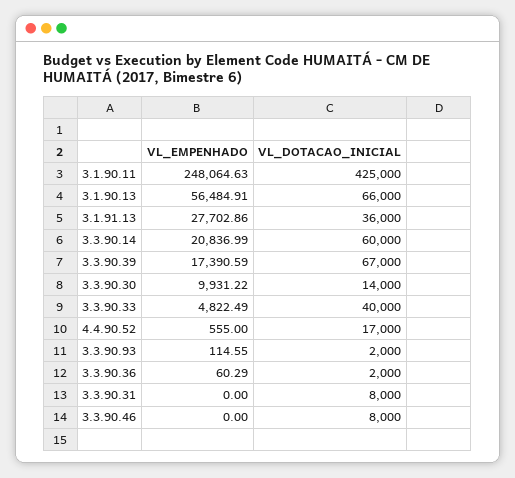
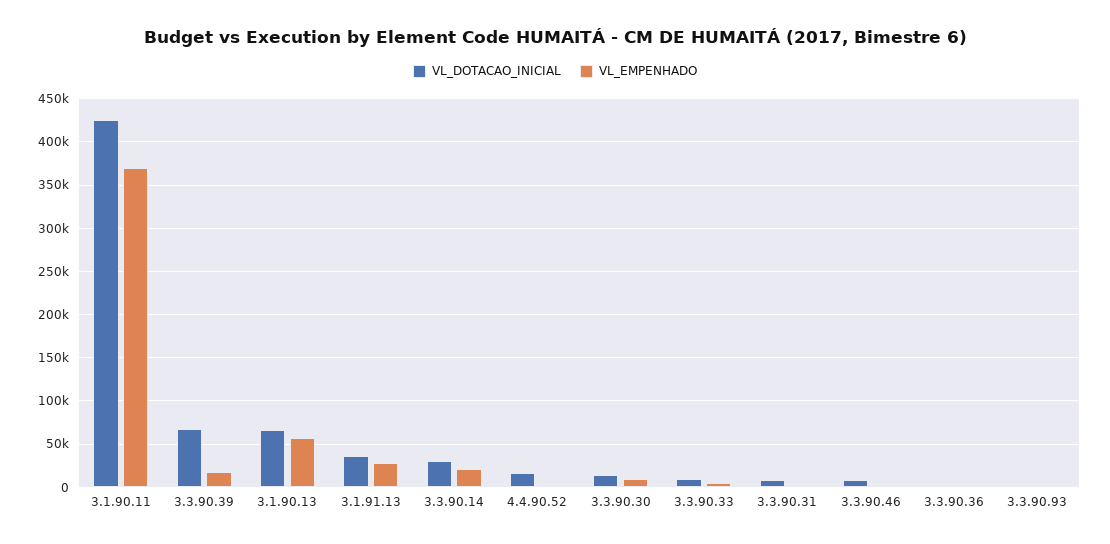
  {
    "VL_EMPENHADO": {
-     "3.1.90.11": 248064.63,
+     "3.1.90.11": 370000,
      "3.1.90.13": 56484.91,
      "3.1.91.13": 27702.86,
      "3.3.90.14": 20836.99,
      "3.3.90.39": 17390.59,
      "3.3.90.30": 9931.22,
      "3.3.90.33": 4822.49,
      "4.4.90.52": 555,
      "3.3.90.93": 114.55,
      "3.3.90.36": 60.29,
      "3.3.90.31": 0,
      "3.3.90.46": 0
    },
    "VL_DOTACAO_INICIAL": {
      "3.1.90.11": 425000,
      "3.1.90.13": 66000,
      "3.1.91.13": 36000,
-     "3.3.90.14": 60000,
+     "3.3.90.14": 30000,
      "3.3.90.39": 67000,
      "3.3.90.30": 14000,
-     "3.3.90.33": 40000,
+     "3.3.90.33": 10000,
      "4.4.90.52": 17000,
      "3.3.90.93": 2000,
      "3.3.90.36": 2000,
      "3.3.90.31": 8000,
      "3.3.90.46": 8000
    }
  }

